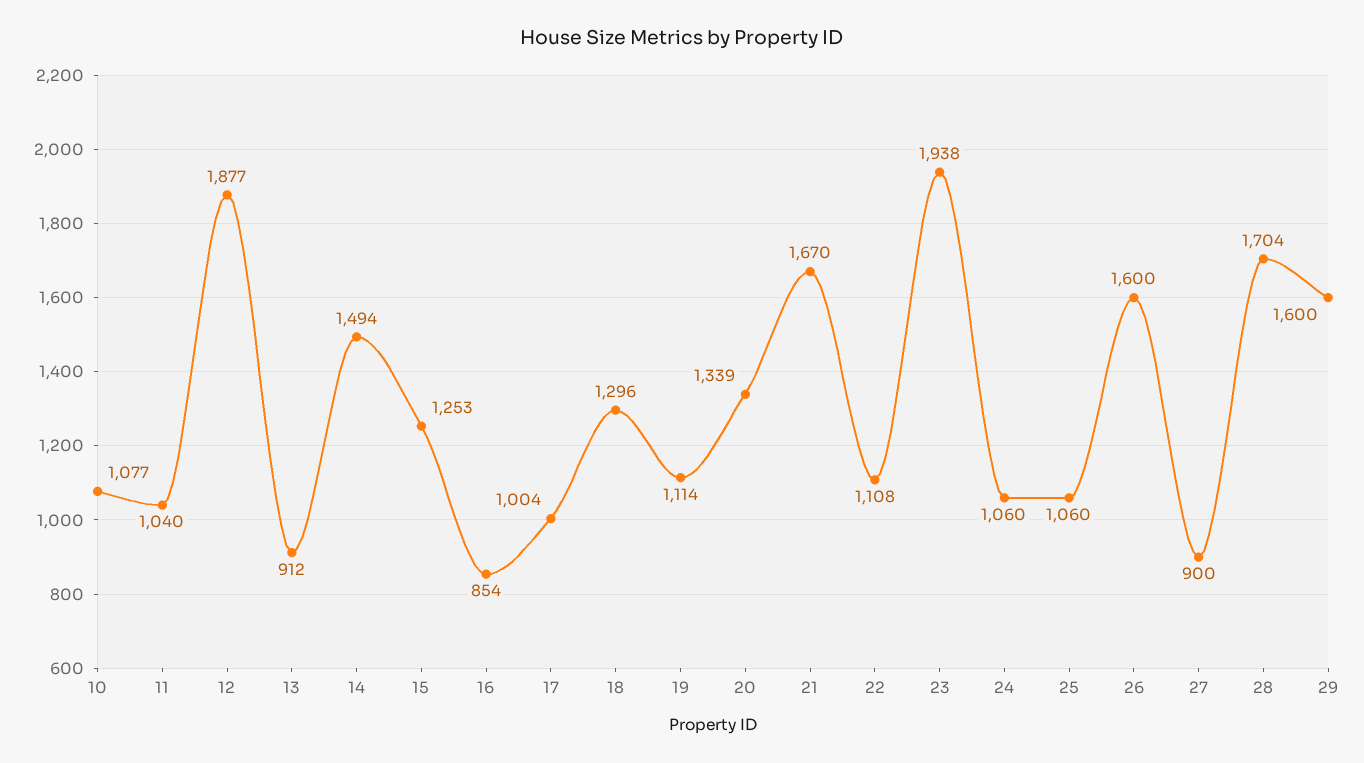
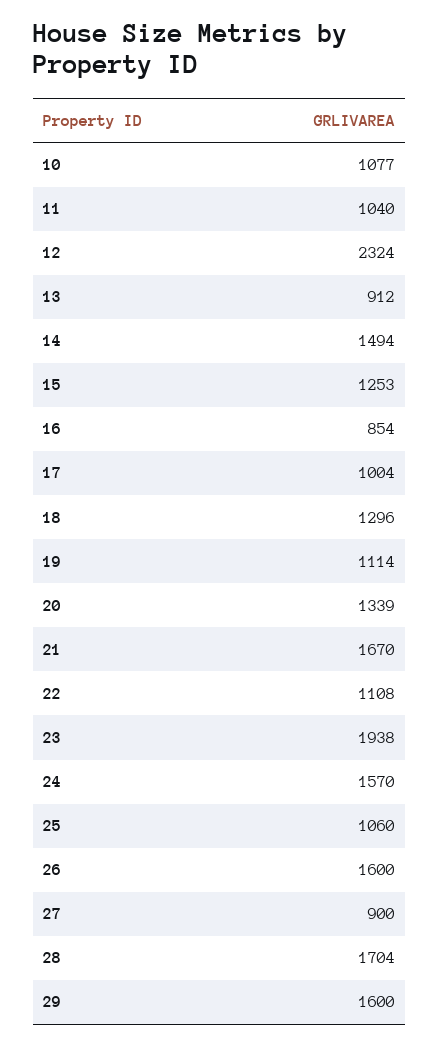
  {
    "10": 1077,
    "11": 1040,
-   "12": 1877,
+   "12": 2324,
    "13": 912,
    "14": 1494,
    "15": 1253,
    "16": 854,
    "17": 1004,
    "18": 1296,
    "19": 1114,
    "20": 1339,
    "21": 1670,
    "22": 1108,
    "23": 1938,
-   "24": 1060,
+   "24": 1570,
    "25": 1060,
    "26": 1600,
    "27": 900,
    "28": 1704,
    "29": 1600
  }

